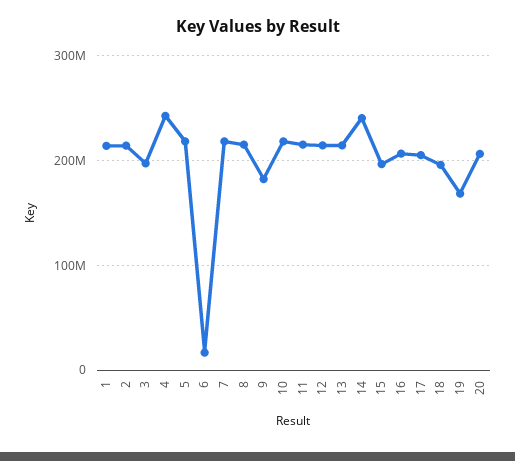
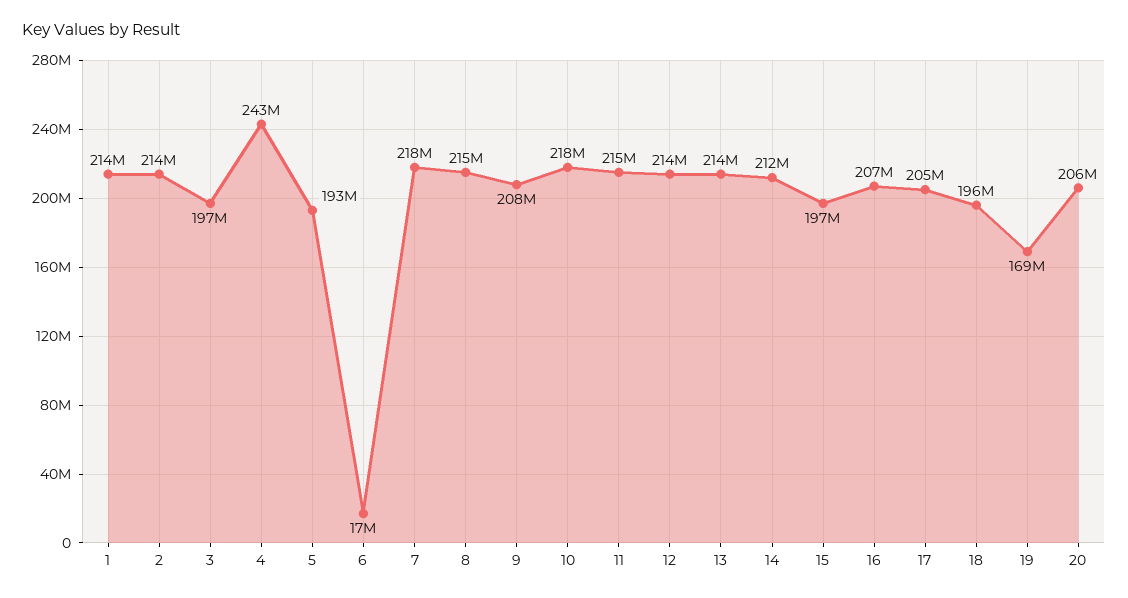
  {
    "1": 214000000,
    "2": 214000000,
    "3": 197000000,
    "4": 243000000,
-   "5": 220000000,
+   "5": 193000000,
    "6": 17000000,
    "7": 218000000,
    "8": 215000000,
-   "9": 180000000,
+   "9": 208000000,
    "10": 218000000,
    "11": 215000000,
    "12": 214000000,
    "13": 214000000,
-   "14": 240000000,
+   "14": 212000000,
    "15": 197000000,
    "16": 207000000,
    "17": 205000000,
    "18": 196000000,
    "19": 169000000,
    "20": 206000000
  }

